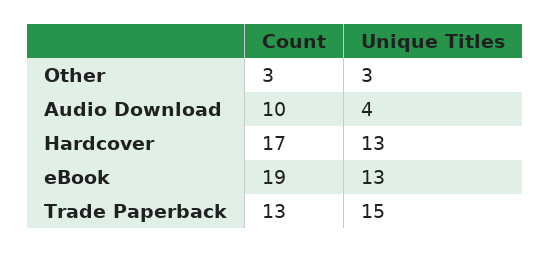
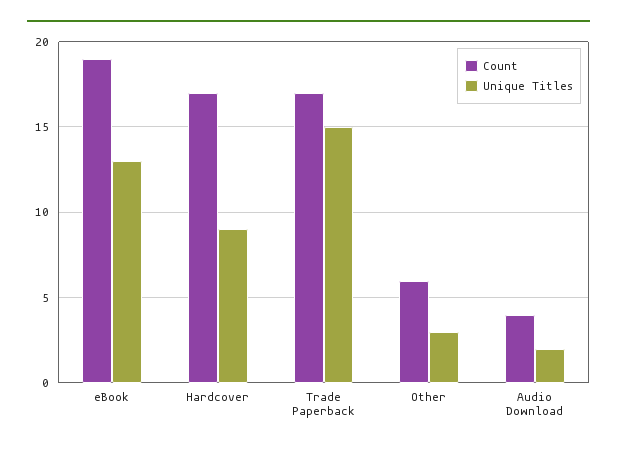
  {
    "Count": {
-     "Other": 3,
+     "Other": 6,
-     "Audio Download": 10,
+     "Audio Download": 4,
      "Hardcover": 17,
      "eBook": 19,
-     "Trade Paperback": 13
+     "Trade Paperback": 17
    },
    "Unique Titles": {
      "Other": 3,
-     "Audio Download": 4,
+     "Audio Download": 2,
-     "Hardcover": 13,
+     "Hardcover": 9,
      "eBook": 13,
      "Trade Paperback": 15
    }
  }

